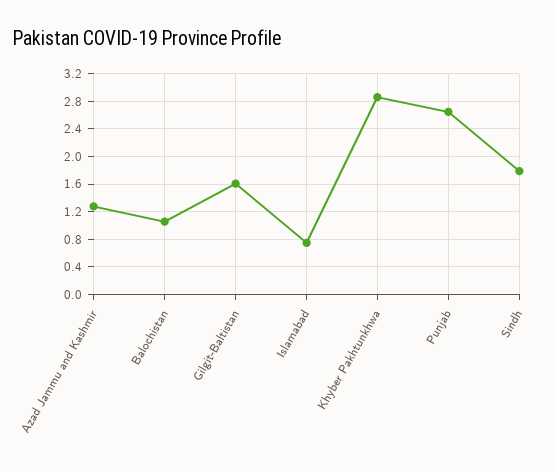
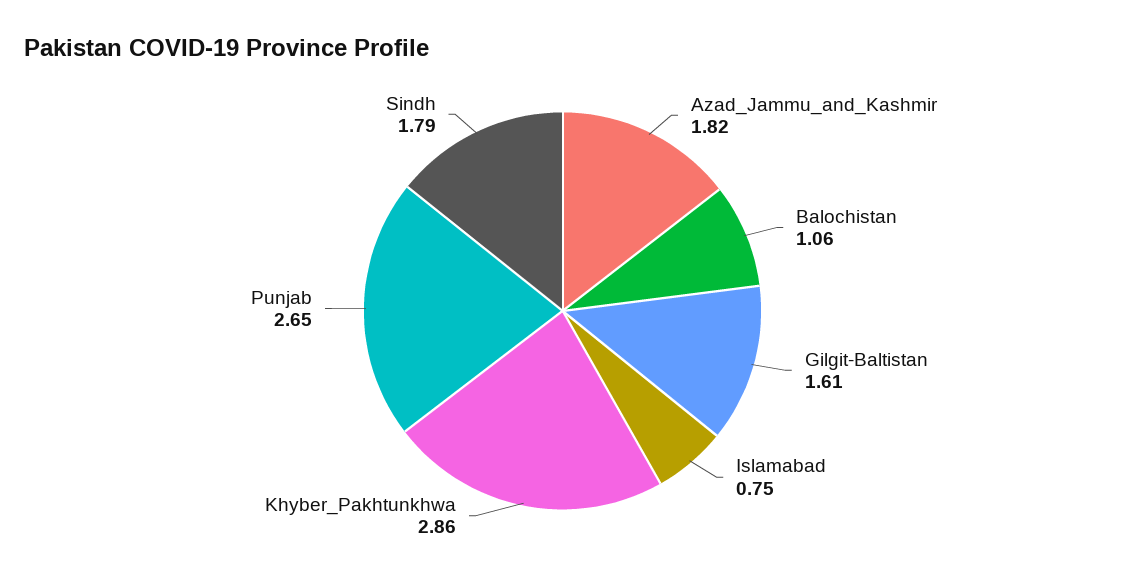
  {
-   "Azad Jammu and Kashmir": 1.3,
+   "Azad Jammu and Kashmir": 1.82,
    "Balochistan": 1.06,
    "Gilgit-Baltistan": 1.61,
    "Islamabad": 0.75,
    "Khyber Pakhtunkhwa": 2.86,
    "Punjab": 2.65,
    "Sindh": 1.79
  }

